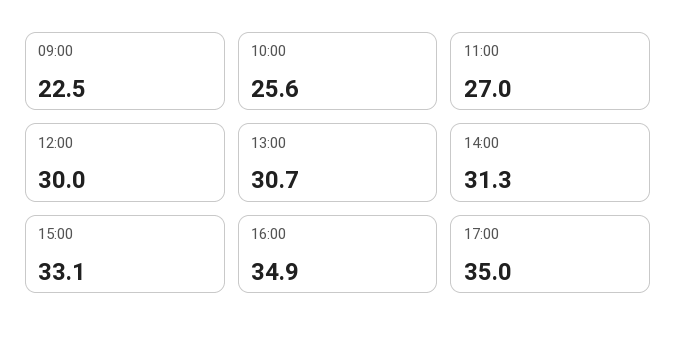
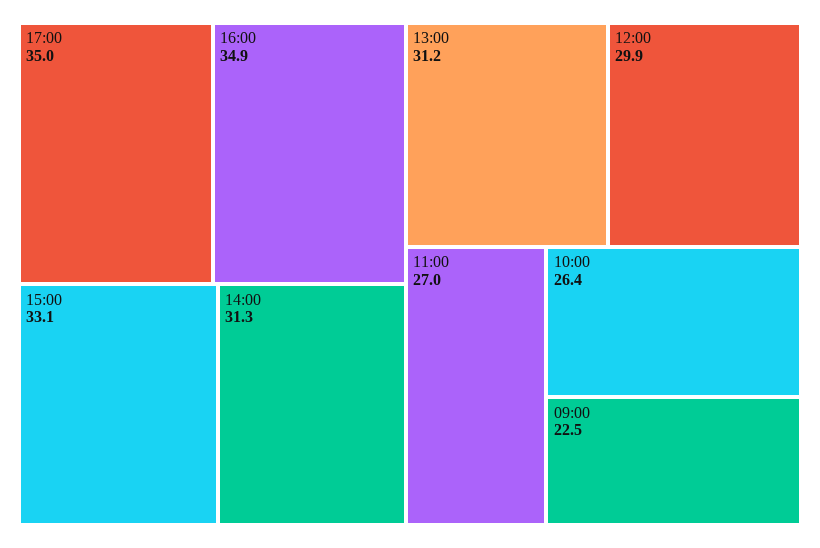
  {
    "09:00": 22.5,
-   "10:00": 25.6,
+   "10:00": 26.4,
    "11:00": 27,
-   "12:00": 30,
+   "12:00": 29.9,
-   "13:00": 30.7,
+   "13:00": 31.2,
    "14:00": 31.3,
    "15:00": 33.1,
    "16:00": 34.9,
    "17:00": 35
  }

